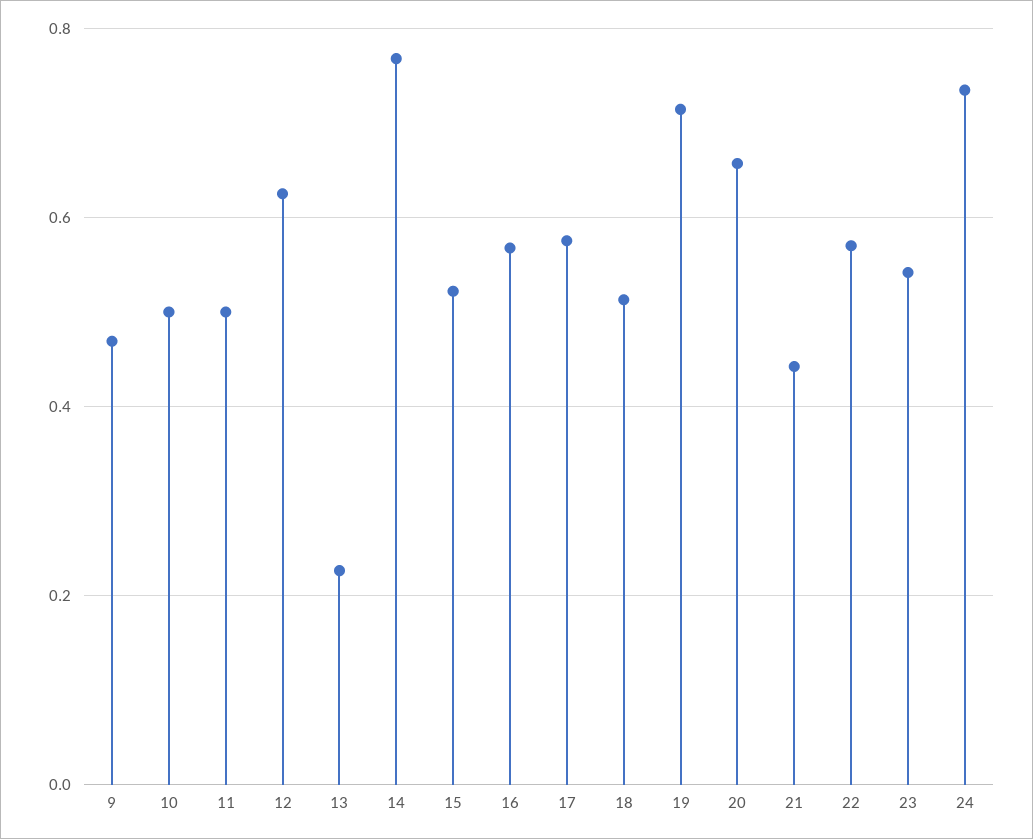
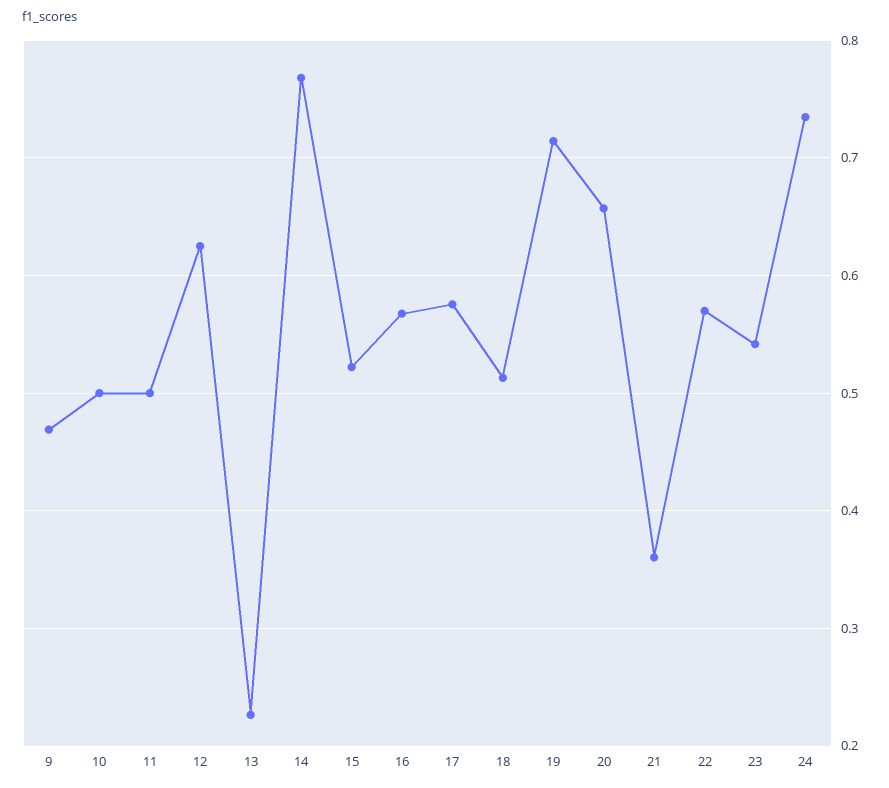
  {
    "9": 0.47,
    "10": 0.5,
    "11": 0.5,
    "12": 0.63,
    "13": 0.23,
    "14": 0.77,
    "15": 0.52,
    "16": 0.57,
    "17": 0.58,
    "18": 0.51,
    "19": 0.71,
    "20": 0.66,
-   "21": 0.44,
+   "21": 0.36,
    "22": 0.57,
    "23": 0.54,
    "24": 0.73
  }

